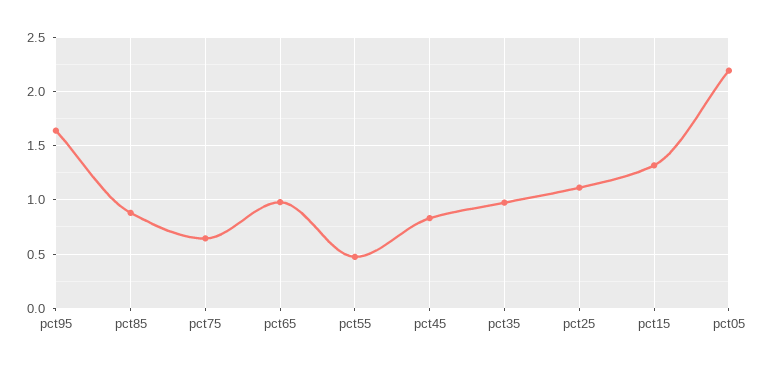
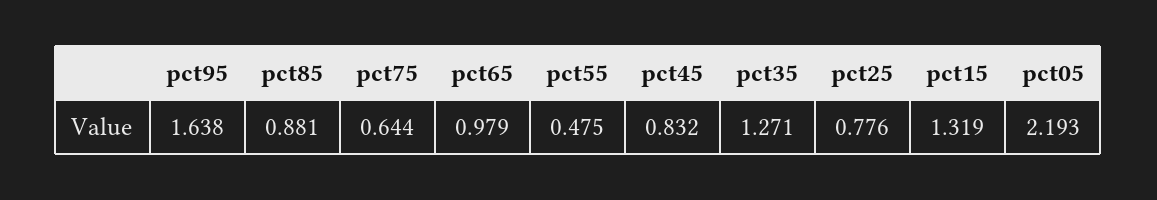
  {
    "pct95": 1.638,
    "pct85": 0.881,
    "pct75": 0.644,
    "pct65": 0.979,
    "pct55": 0.475,
    "pct45": 0.832,
-   "pct35": 1,
+   "pct35": 1.271,
-   "pct25": 1.1,
+   "pct25": 0.776,
    "pct15": 1.319,
    "pct05": 2.193
  }

